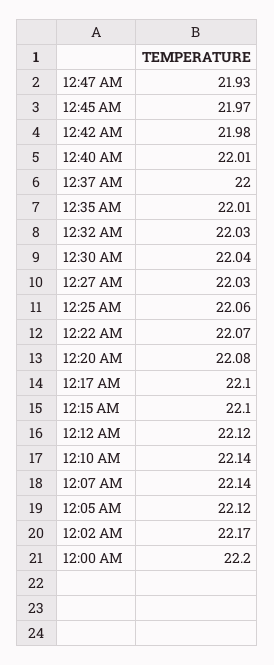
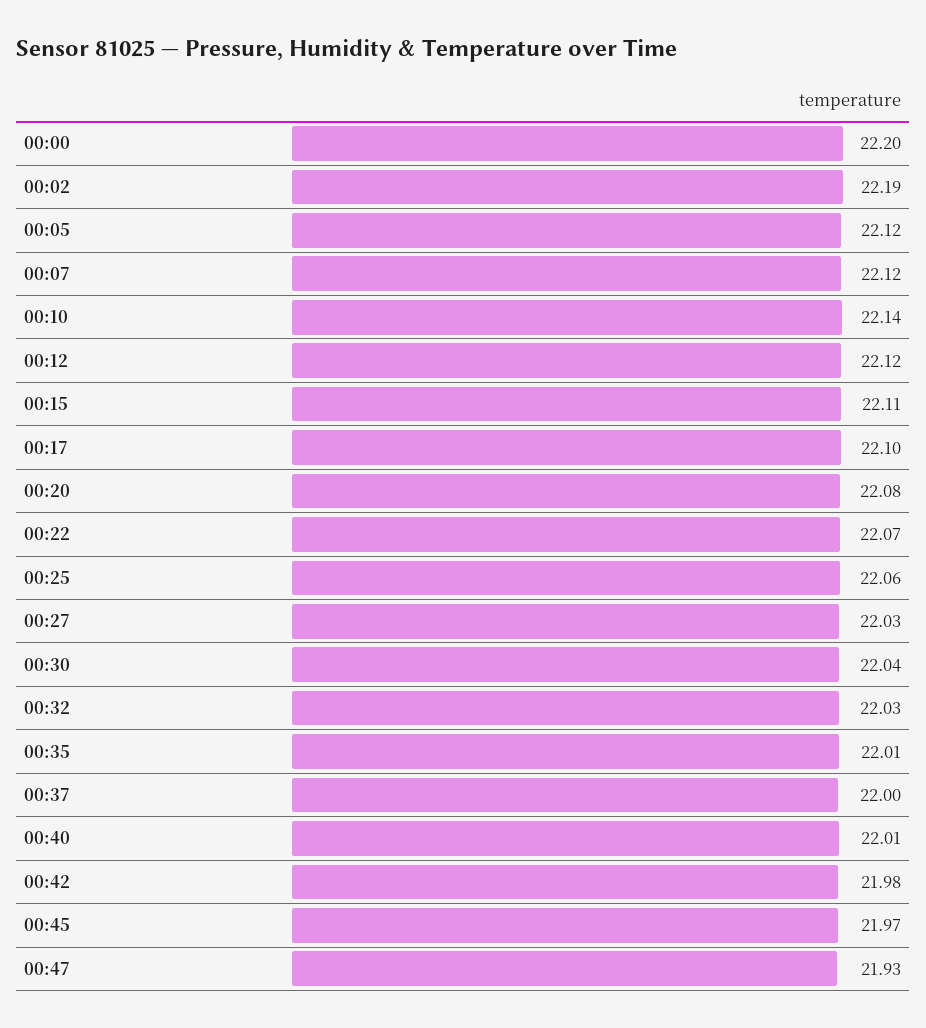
  {
    "12:47 AM": 21.93,
    "12:45 AM": 21.97,
    "12:42 AM": 21.98,
    "12:40 AM": 22.01,
    "12:37 AM": 22,
    "12:35 AM": 22.01,
    "12:32 AM": 22.03,
    "12:30 AM": 22.04,
    "12:27 AM": 22.03,
    "12:25 AM": 22.06,
    "12:22 AM": 22.07,
    "12:20 AM": 22.08,
    "12:17 AM": 22.1,
-   "12:15 AM": 22.1,
+   "12:15 AM": 22.11,
    "12:12 AM": 22.12,
    "12:10 AM": 22.14,
-   "12:07 AM": 22.14,
+   "12:07 AM": 22.12,
    "12:05 AM": 22.12,
-   "12:02 AM": 22.17,
+   "12:02 AM": 22.19,
    "12:00 AM": 22.2
  }

